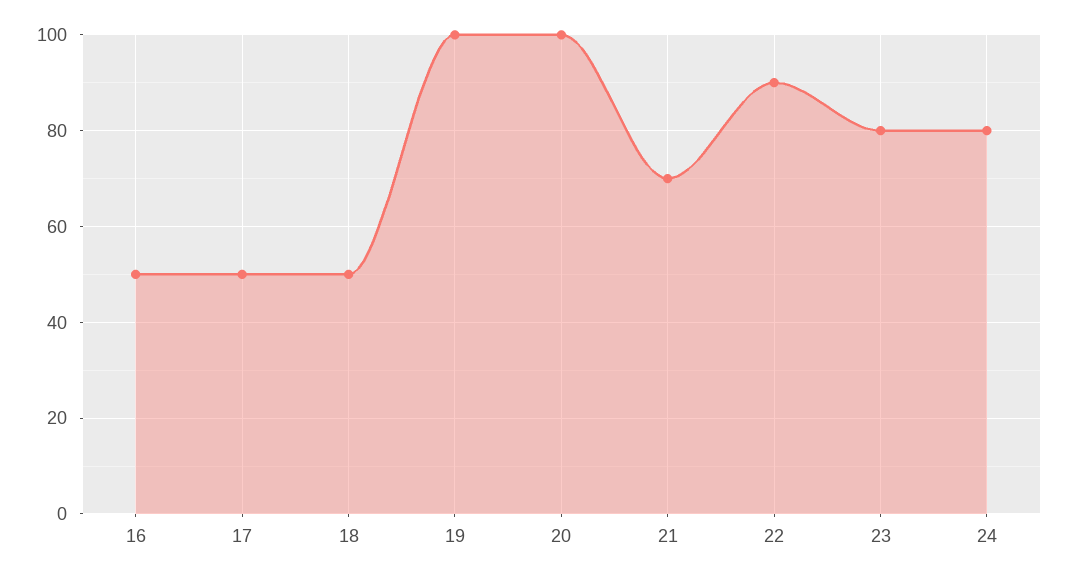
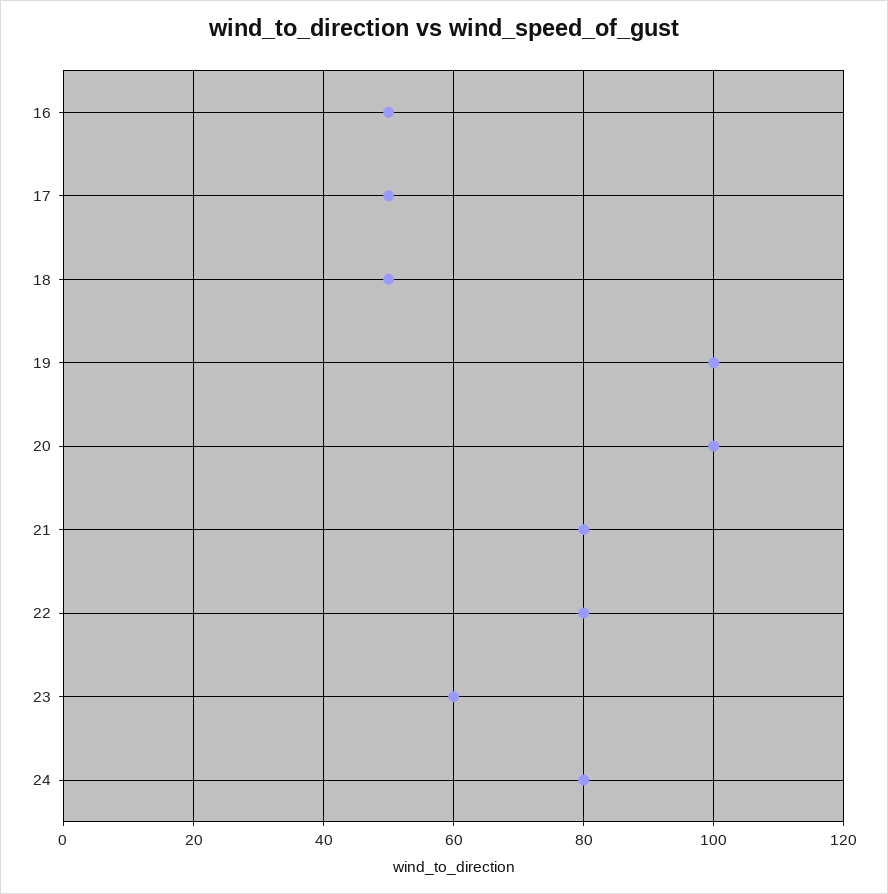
  {
    "16": 50,
    "17": 50,
    "18": 50,
    "19": 100,
    "20": 100,
-   "21": 70,
+   "21": 80,
-   "22": 90,
+   "22": 80,
-   "23": 80,
+   "23": 60,
    "24": 80
  }

